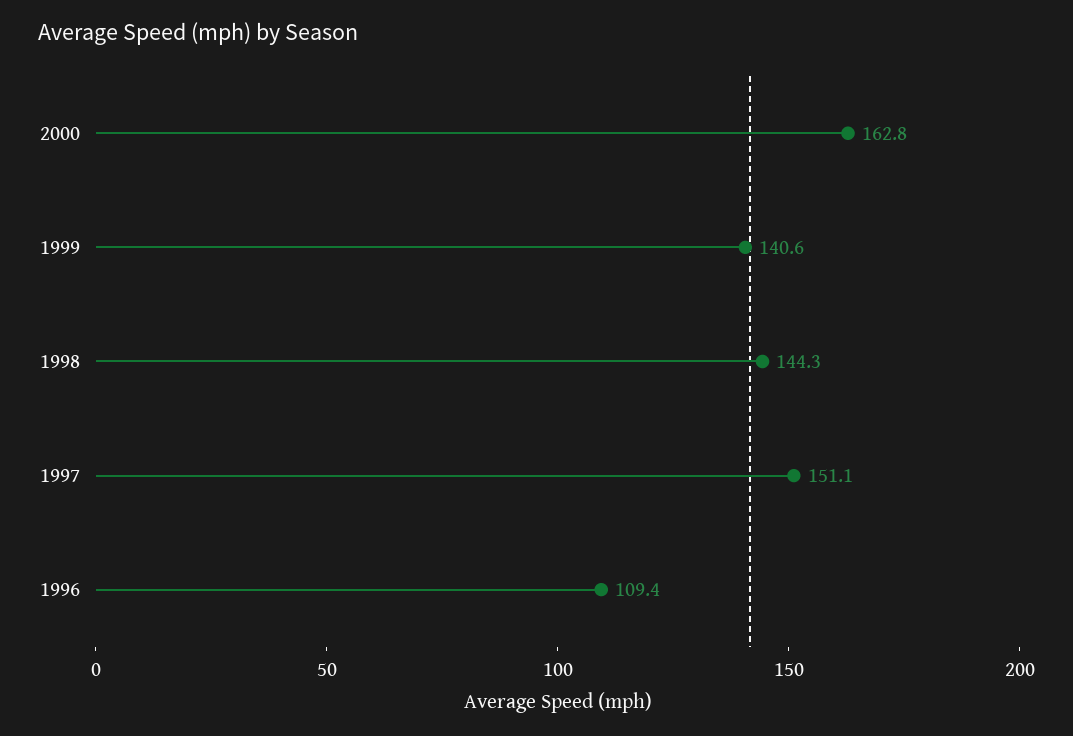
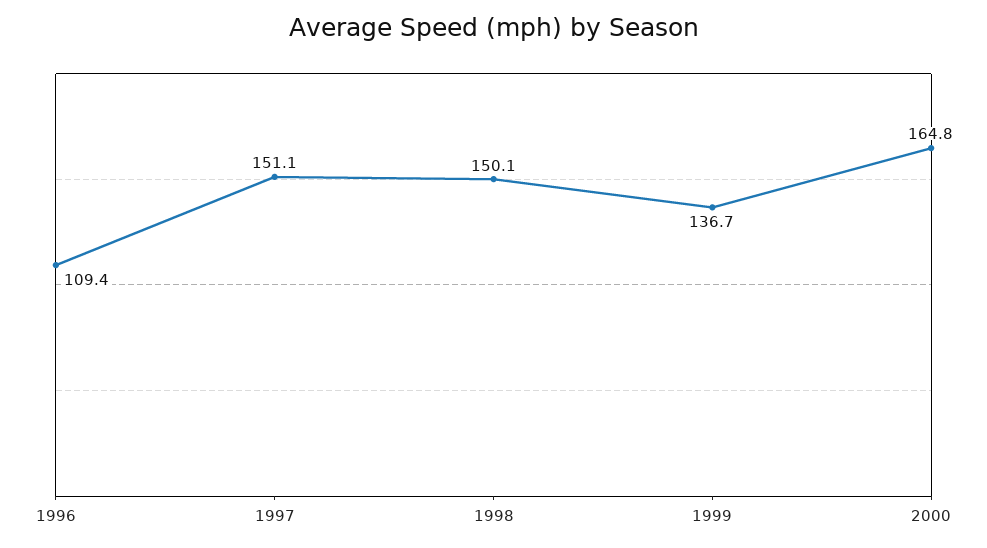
  {
-   "2000": 162.8,
+   "2000": 164.8,
-   "1999": 140.6,
+   "1999": 136.7,
-   "1998": 144.3,
+   "1998": 150.1,
    "1997": 151.1,
    "1996": 109.4
  }

